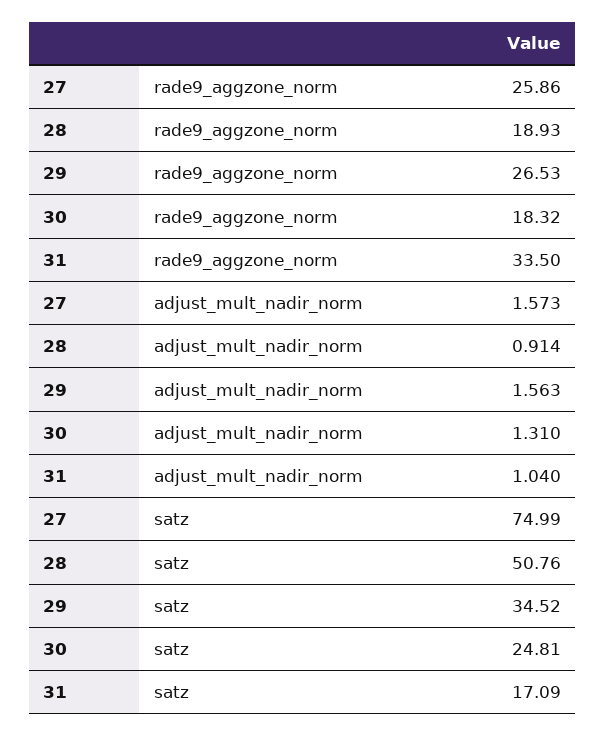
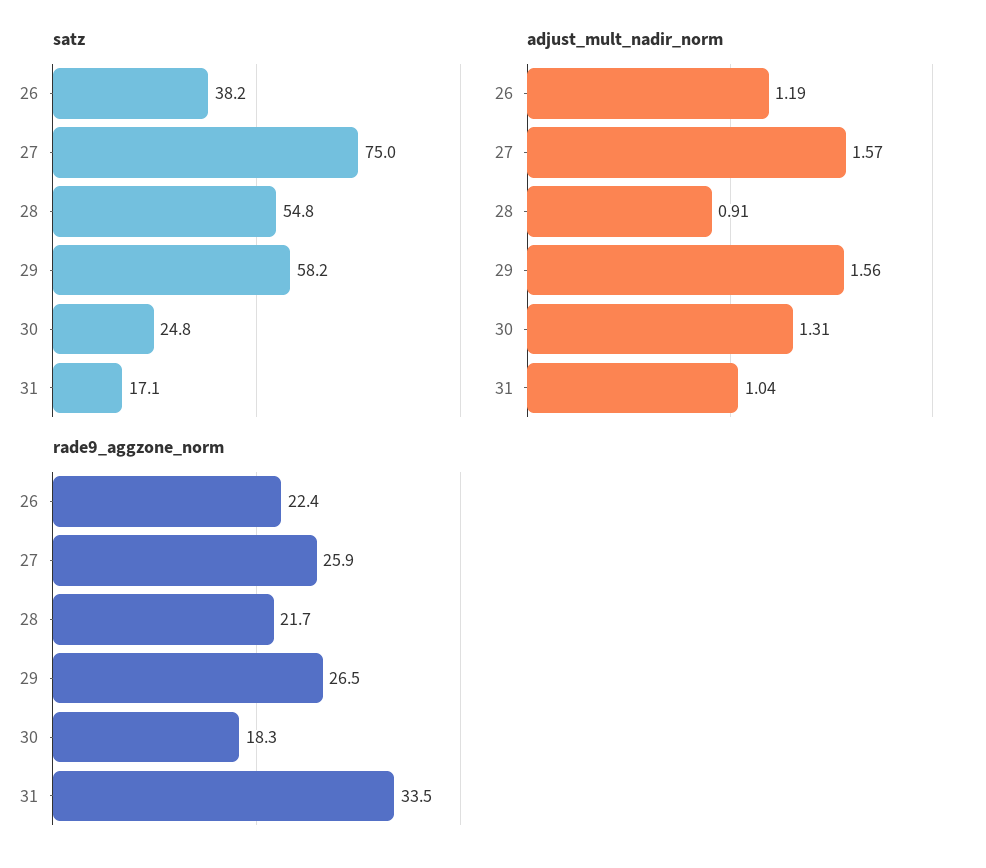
  {
    "rade9_aggzone_norm": {
      "27": 25.86,
-     "28": 18.93,
+     "28": 21.7,
      "29": 26.53,
      "30": 18.32,
-     "31": 33.5
+     "31": 33.5,
+     "26": 22.4
    },
    "adjust_mult_nadir_norm": {
      "27": 1.573,
      "28": 0.914,
      "29": 1.563,
      "30": 1.31,
-     "31": 1.04
+     "31": 1.04,
+     "26": 1.19
    },
    "satz": {
      "27": 74.99,
-     "28": 50.76,
+     "28": 54.8,
-     "29": 34.52,
+     "29": 58.2,
      "30": 24.81,
-     "31": 17.09
+     "31": 17.09,
+     "26": 38.2
    }
  }

